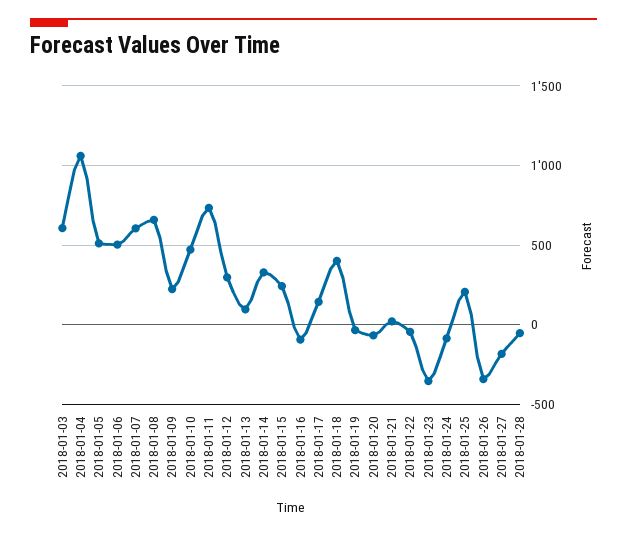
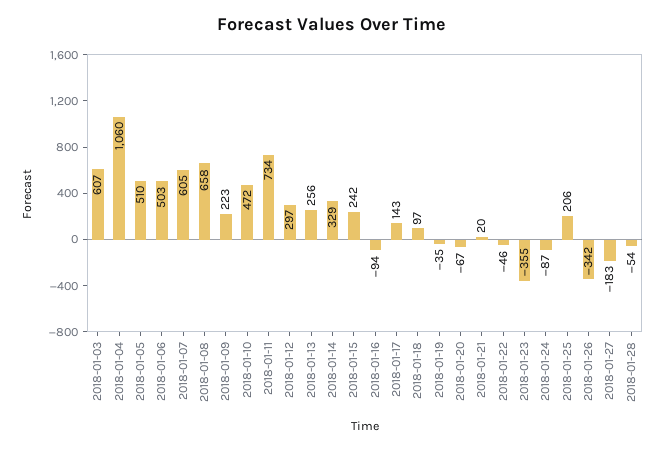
  {
    "2018-01-03": 607,
    "2018-01-04": 1060,
    "2018-01-05": 510,
    "2018-01-06": 503,
    "2018-01-07": 605,
    "2018-01-08": 658,
    "2018-01-09": 223,
    "2018-01-10": 472,
    "2018-01-11": 734,
    "2018-01-12": 297,
-   "2018-01-13": 100,
+   "2018-01-13": 256,
    "2018-01-14": 329,
    "2018-01-15": 242,
    "2018-01-16": -94,
    "2018-01-17": 143,
-   "2018-01-18": 400,
+   "2018-01-18": 97,
    "2018-01-19": -35,
    "2018-01-20": -67,
    "2018-01-21": 20,
    "2018-01-22": -46,
    "2018-01-23": -355,
    "2018-01-24": -87,
    "2018-01-25": 206,
    "2018-01-26": -342,
    "2018-01-27": -183,
    "2018-01-28": -54
  }

